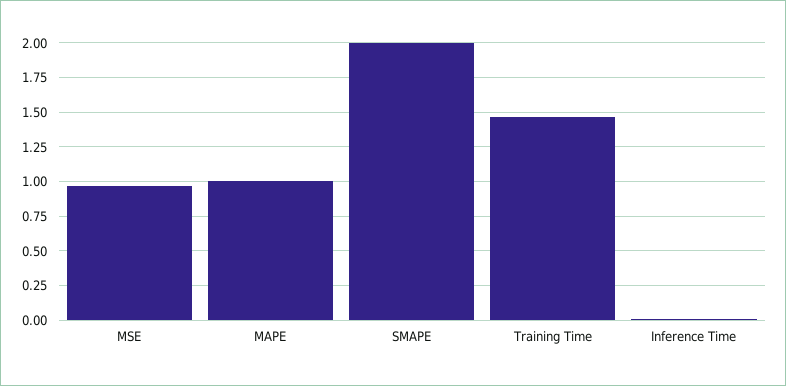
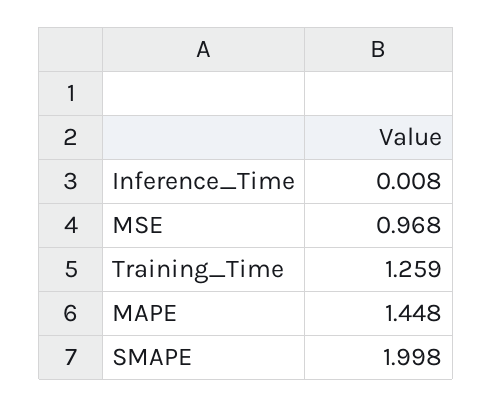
  {
    "MSE": 0.968,
-   "MAPE": 1,
+   "MAPE": 1.448,
    "SMAPE": 1.998,
-   "Training Time": 1.45,
+   "Training Time": 1.259,
    "Inference Time": 0.008
  }

